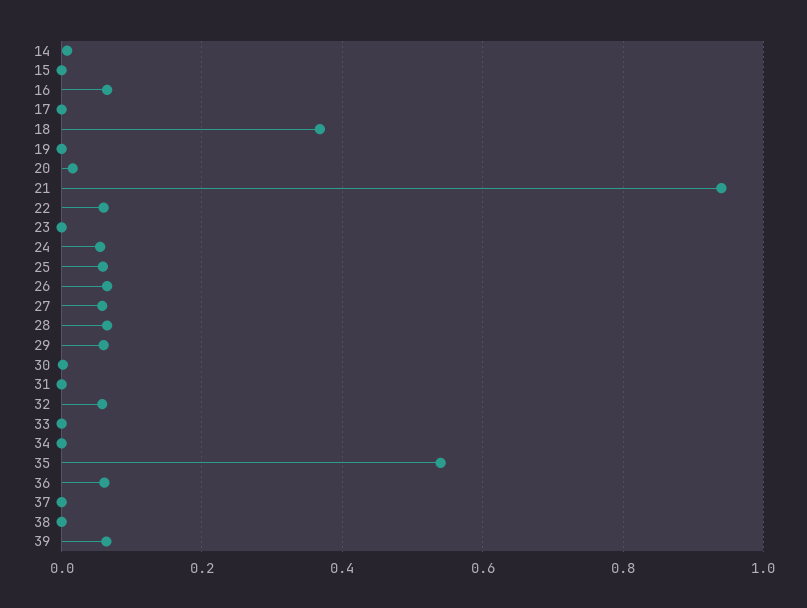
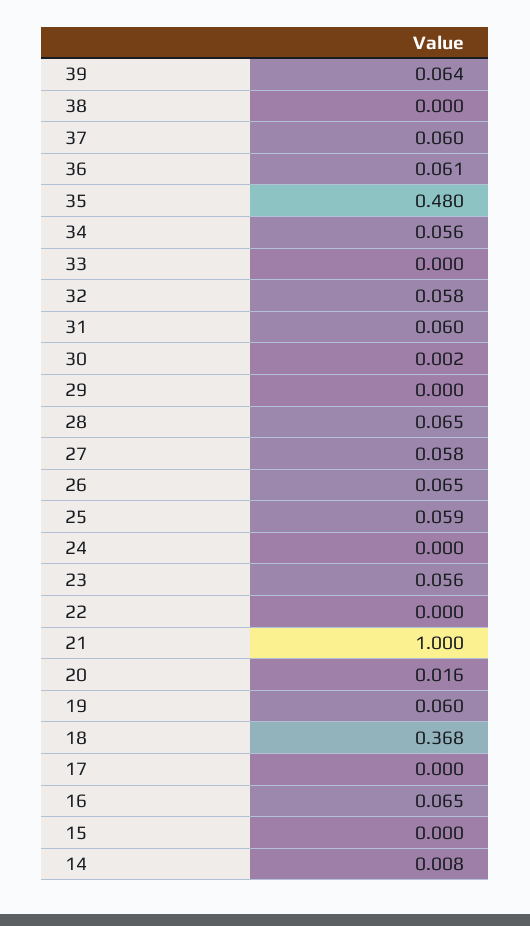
  {
    "14": 0.008,
    "15": 0,
    "16": 0.065,
    "17": 0,
    "18": 0.368,
-   "19": 0,
+   "19": 0.06,
    "20": 0.016,
-   "21": 0.94,
+   "21": 1,
-   "22": 0.06,
+   "22": 0,
-   "23": 0,
+   "23": 0.056,
-   "24": 0.06,
+   "24": 0,
    "25": 0.059,
    "26": 0.065,
    "27": 0.058,
    "28": 0.065,
-   "29": 0.06,
+   "29": 0,
    "30": 0.002,
-   "31": 0,
+   "31": 0.06,
    "32": 0.058,
    "33": 0,
-   "34": 0,
+   "34": 0.056,
-   "35": 0.54,
+   "35": 0.48,
    "36": 0.061,
-   "37": 0,
+   "37": 0.06,
    "38": 0,
    "39": 0.064
  }

